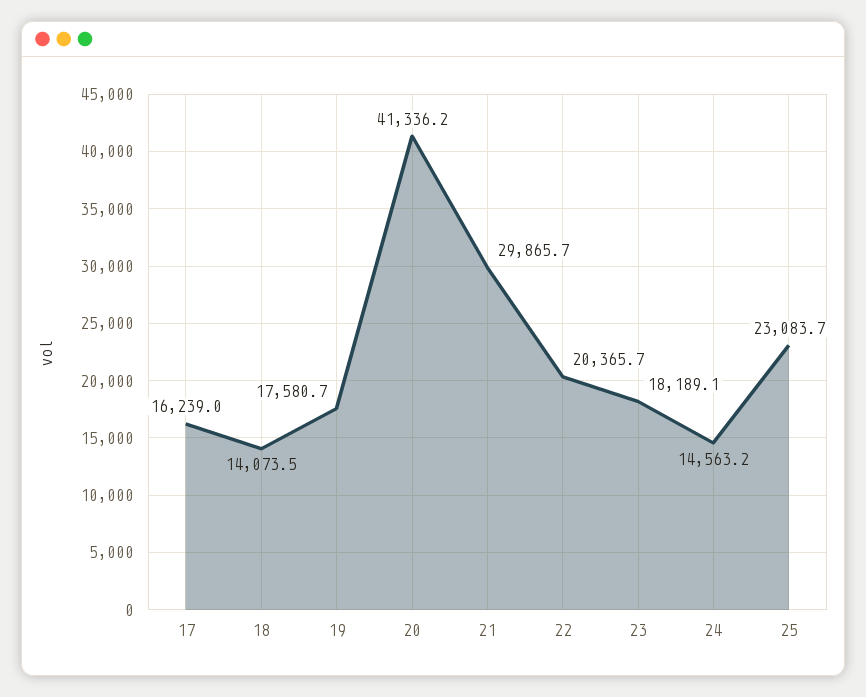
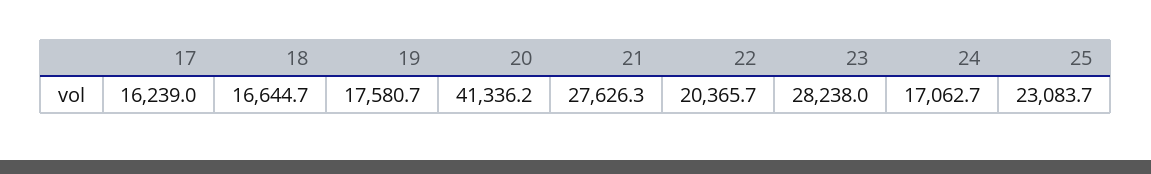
  {
    "17": 16239,
-   "18": 14073.5,
+   "18": 16644.7,
    "19": 17580.7,
    "20": 41336.2,
-   "21": 29865.7,
+   "21": 27626.3,
    "22": 20365.7,
-   "23": 18189.1,
+   "23": 28238,
-   "24": 14563.2,
+   "24": 17062.7,
    "25": 23083.7
  }

